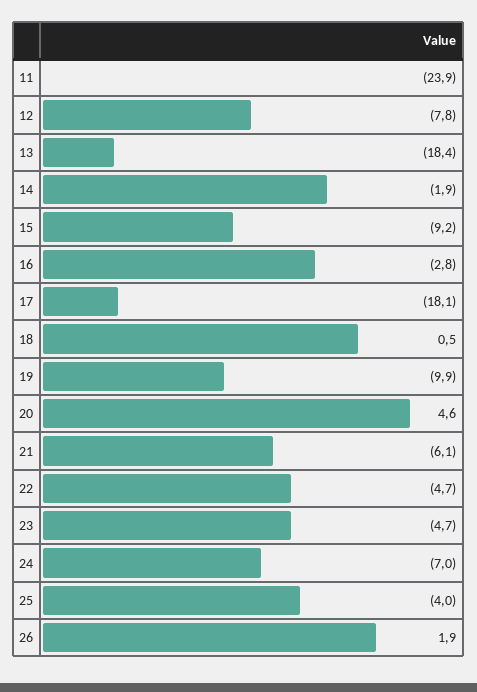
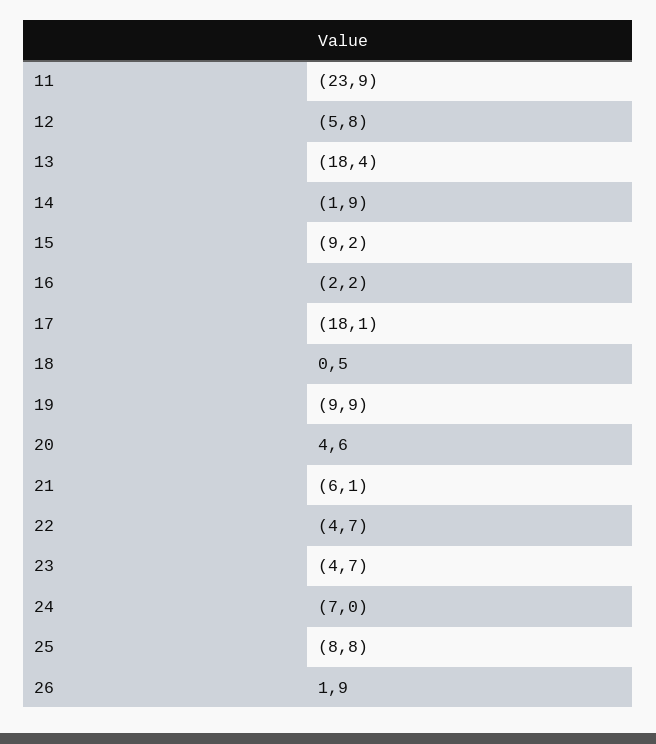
  {
    "11": -23.9,
-   "12": -7.8,
+   "12": -5.8,
    "13": -18.4,
    "14": -1.9,
    "15": -9.2,
-   "16": -2.8,
+   "16": -2.2,
    "17": -18.1,
    "18": 0.5,
    "19": -9.9,
    "20": 4.6,
    "21": -6.1,
    "22": -4.7,
    "23": -4.7,
    "24": -7,
-   "25": -4,
+   "25": -8.8,
    "26": 1.9
  }

